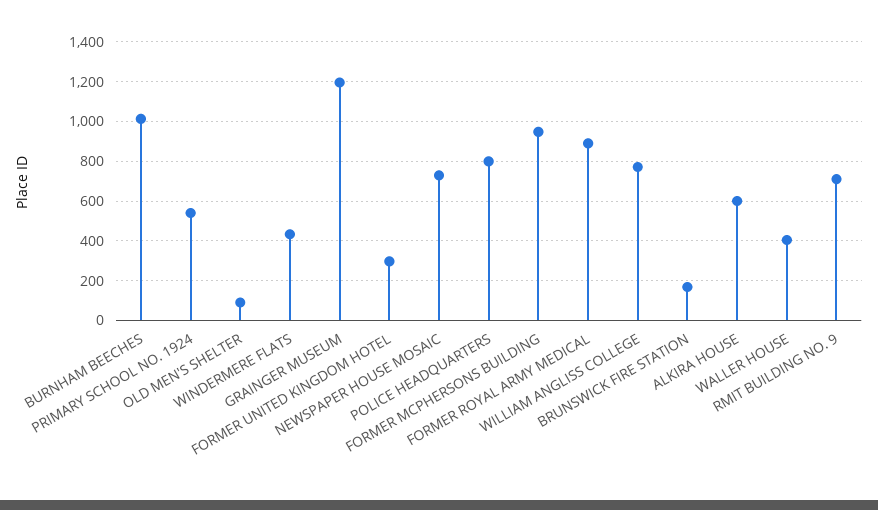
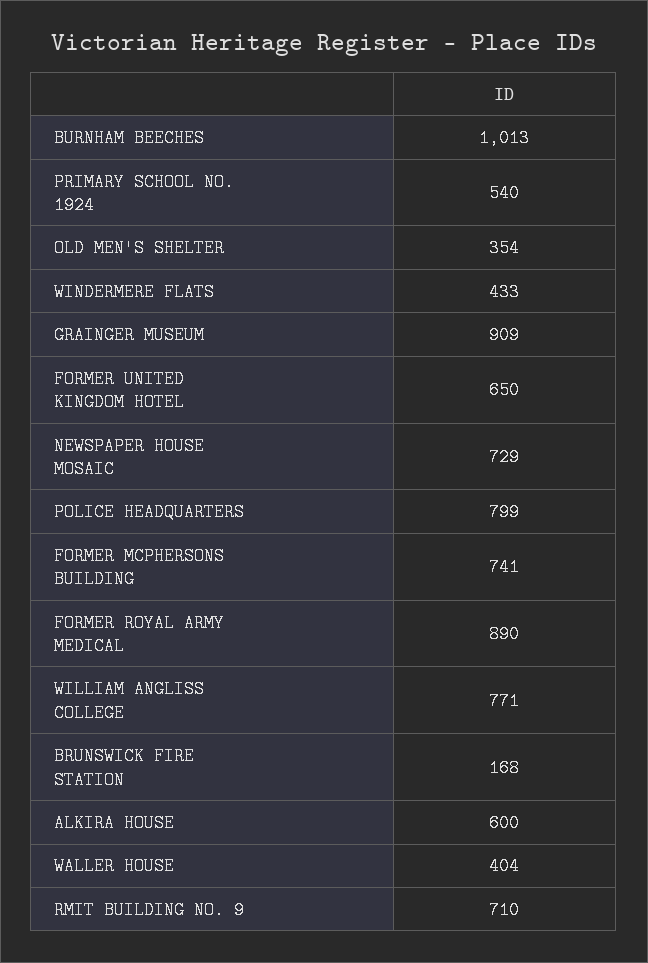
  {
    "BURNHAM BEECHES": 1013,
    "PRIMARY SCHOOL NO. 1924": 540,
-   "OLD MEN'S SHELTER": 100,
+   "OLD MEN'S SHELTER": 354,
    "WINDERMERE FLATS": 433,
-   "GRAINGER MUSEUM": 1200,
+   "GRAINGER MUSEUM": 909,
-   "FORMER UNITED KINGDOM HOTEL": 300,
+   "FORMER UNITED KINGDOM HOTEL": 650,
    "NEWSPAPER HOUSE MOSAIC": 729,
    "POLICE HEADQUARTERS": 799,
-   "FORMER MCPHERSONS BUILDING": 950,
+   "FORMER MCPHERSONS BUILDING": 741,
    "FORMER ROYAL ARMY MEDICAL": 890,
    "WILLIAM ANGLISS COLLEGE": 771,
    "BRUNSWICK FIRE STATION": 168,
    "ALKIRA HOUSE": 600,
    "WALLER HOUSE": 404,
    "RMIT BUILDING NO. 9": 710
  }

